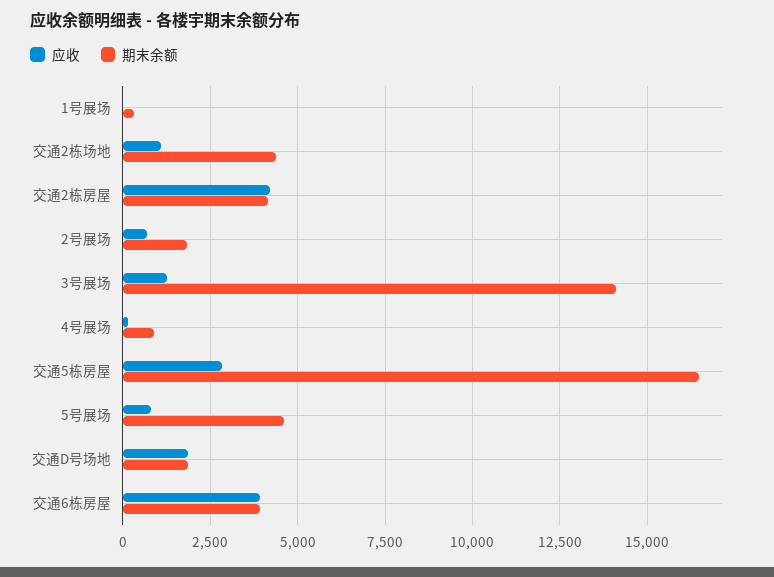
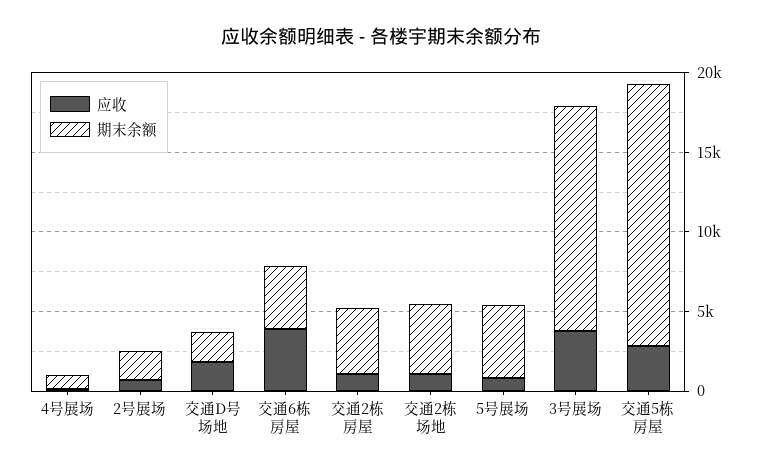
  {
    "应收": {
-     "1号展场": 0,
      "交通2栋场地": 1000,
-     "交通2栋房屋": 4250,
+     "交通2栋房屋": 1000,
      "2号展场": 750,
-     "3号展场": 1250,
+     "3号展场": 4000,
      "4号展场": 250,
      "交通5栋房屋": 2750,
      "5号展场": 750,
      "交通D号场地": 1750,
      "交通6栋房屋": 4000
    },
    "期末余额": {
-     "1号展场": 250,
      "交通2栋场地": 4500,
      "交通2栋房屋": 4250,
      "2号展场": 1750,
      "3号展场": 14000,
      "4号展场": 1000,
      "交通5栋房屋": 16500,
      "5号展场": 4500,
      "交通D号场地": 1750,
      "交通6栋房屋": 4000
    }
  }

